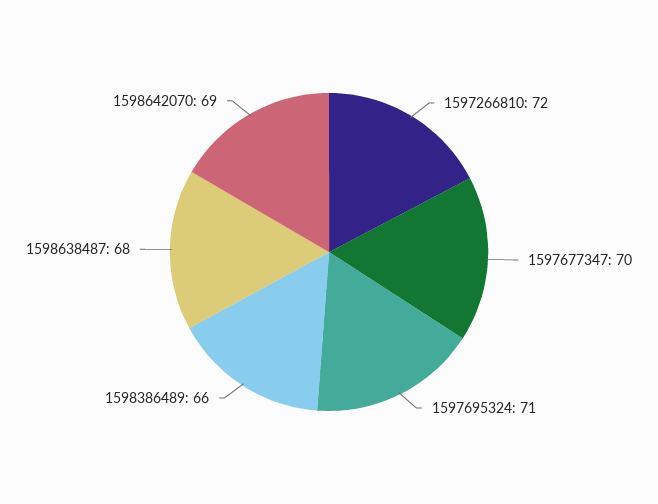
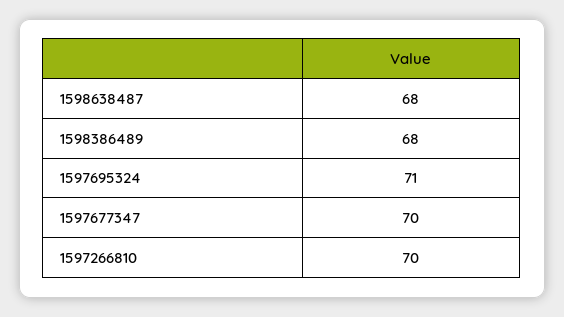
  {
-   "1597266810": 72,
+   "1597266810": 70,
    "1597677347": 70,
    "1597695324": 71,
-   "1598386489": 66,
+   "1598386489": 68,
-   "1598638487": 68,
+   "1598638487": 68
-   "1598642070": 69
  }

